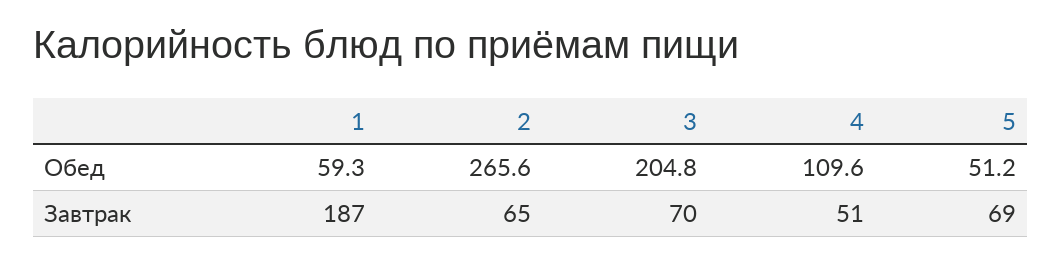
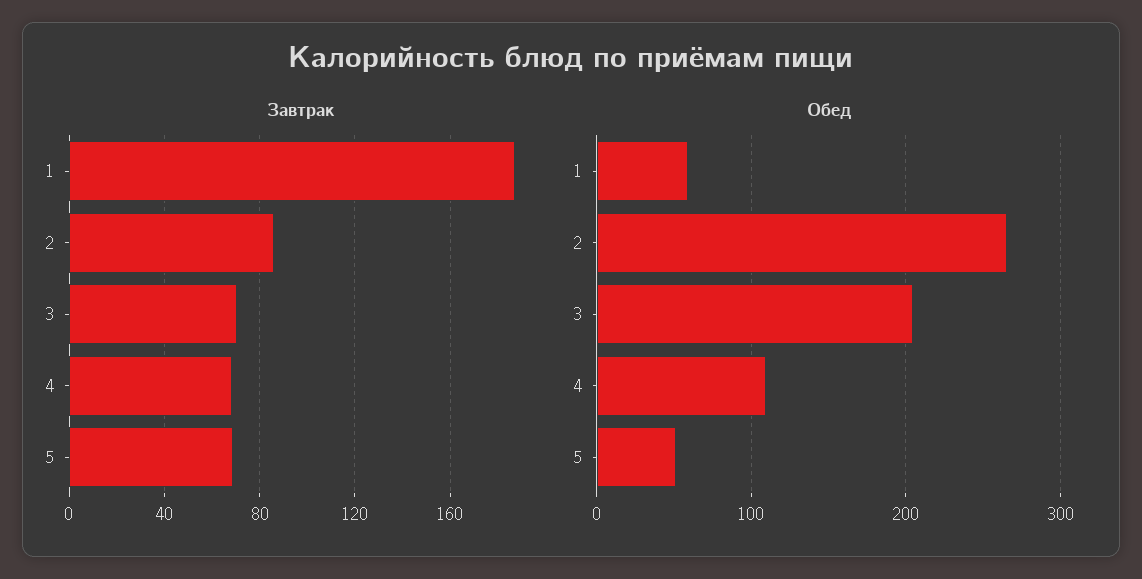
  {
    "Обед": {
      "1": 59.3,
      "2": 265.6,
      "3": 204.8,
      "4": 109.6,
      "5": 51.2
    },
    "Завтрак": {
      "1": 187,
-     "2": 65,
+     "2": 85,
      "3": 70,
-     "4": 51,
+     "4": 70,
      "5": 69
    }
  }

